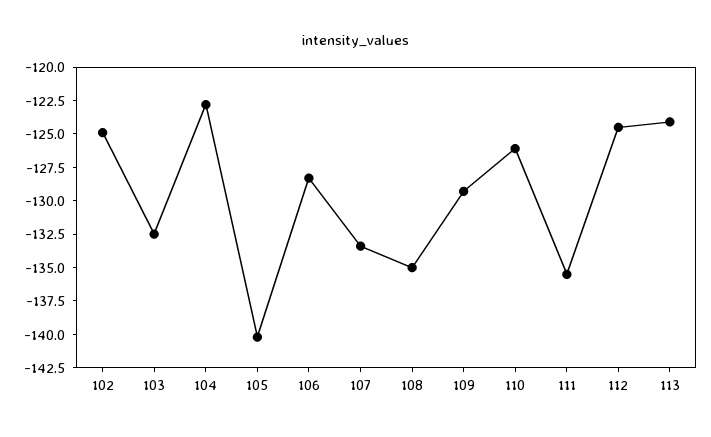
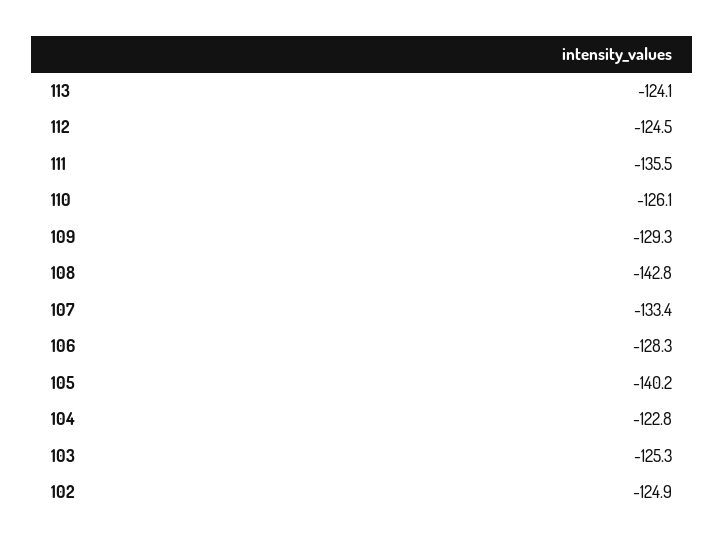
  {
    "102": -124.9,
-   "103": -132.5,
+   "103": -125.3,
    "104": -122.8,
    "105": -140.2,
    "106": -128.3,
    "107": -133.4,
-   "108": -135,
+   "108": -142.8,
    "109": -129.3,
    "110": -126.1,
    "111": -135.5,
    "112": -124.5,
    "113": -124.1
  }

